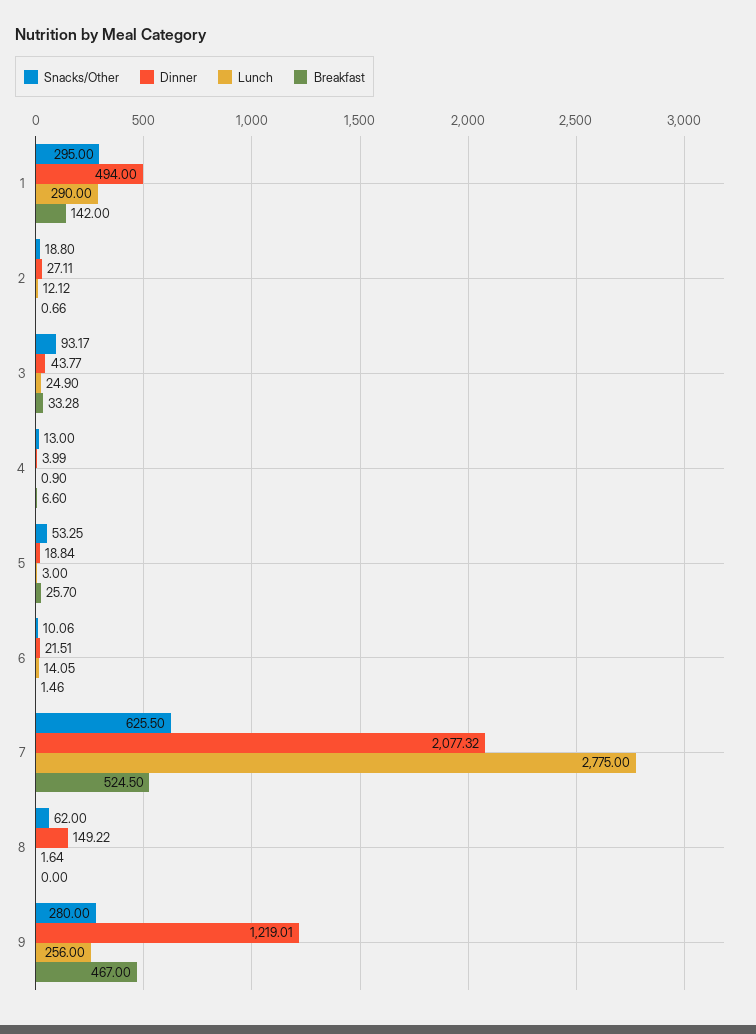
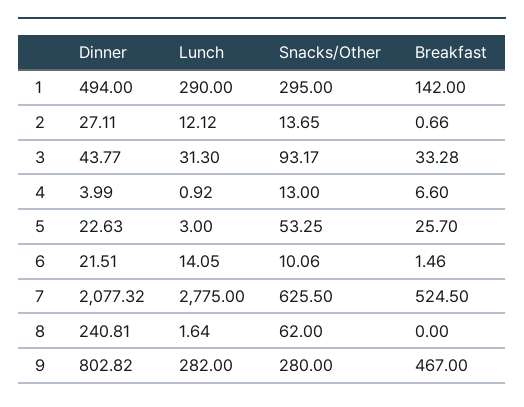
  {
    "Snacks/Other": {
      "1": 295,
-     "2": 18.8,
+     "2": 13.65,
      "3": 93.17,
      "4": 13,
      "5": 53.25,
      "6": 10.06,
      "7": 625.5,
      "8": 62,
      "9": 280
    },
    "Dinner": {
      "1": 494,
      "2": 27.11,
      "3": 43.77,
      "4": 3.99,
-     "5": 18.84,
+     "5": 22.63,
      "6": 21.51,
      "7": 2077.32,
-     "8": 149.22,
+     "8": 240.81,
-     "9": 1219.01
+     "9": 802.82
    },
    "Lunch": {
      "1": 290,
      "2": 12.12,
-     "3": 24.9,
+     "3": 31.3,
-     "4": 0.9,
+     "4": 0.92,
      "5": 3,
      "6": 14.05,
      "7": 2775,
      "8": 1.64,
-     "9": 256
+     "9": 282
    },
    "Breakfast": {
      "1": 142,
      "2": 0.66,
      "3": 33.28,
      "4": 6.6,
      "5": 25.7,
      "6": 1.46,
      "7": 524.5,
      "8": 0,
      "9": 467
    }
  }

